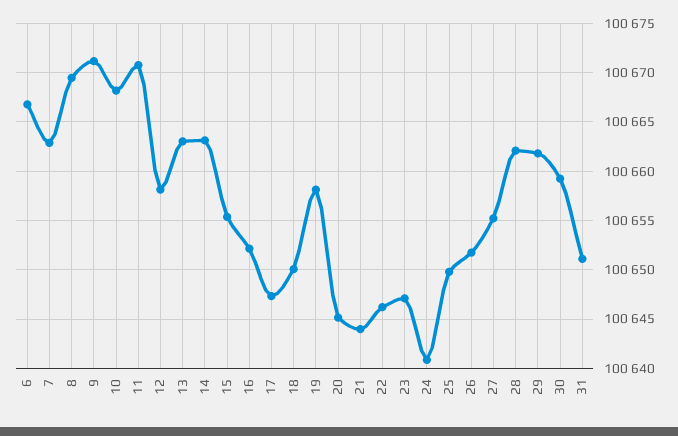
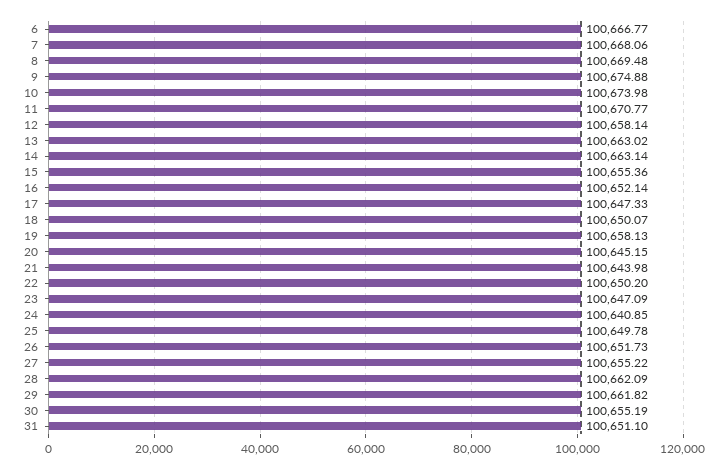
  {
    "6": 100666.77,
-   "7": 100663,
+   "7": 100668.06,
    "8": 100669.48,
-   "9": 100671,
+   "9": 100674.88,
-   "10": 100668,
+   "10": 100673.98,
    "11": 100670.77,
    "12": 100658.14,
    "13": 100663.02,
    "14": 100663.14,
    "15": 100655.36,
    "16": 100652.14,
    "17": 100647.33,
    "18": 100650.07,
    "19": 100658.13,
    "20": 100645.15,
    "21": 100643.98,
-   "22": 100646,
+   "22": 100650.2,
    "23": 100647.09,
    "24": 100640.85,
    "25": 100649.78,
    "26": 100651.73,
    "27": 100655.22,
    "28": 100662.09,
    "29": 100661.82,
-   "30": 100659,
+   "30": 100655.19,
    "31": 100651.1
  }

